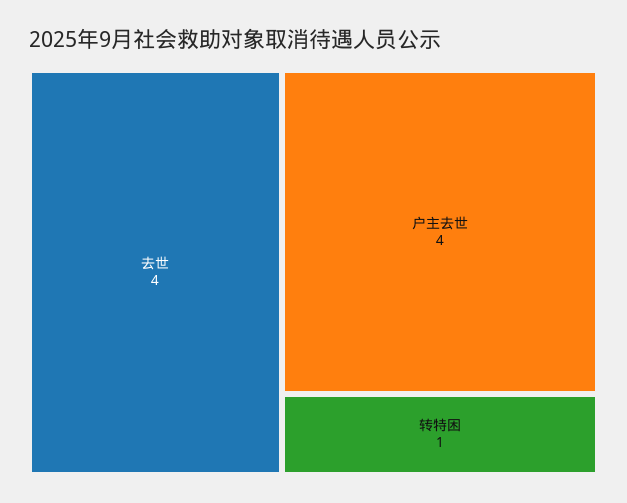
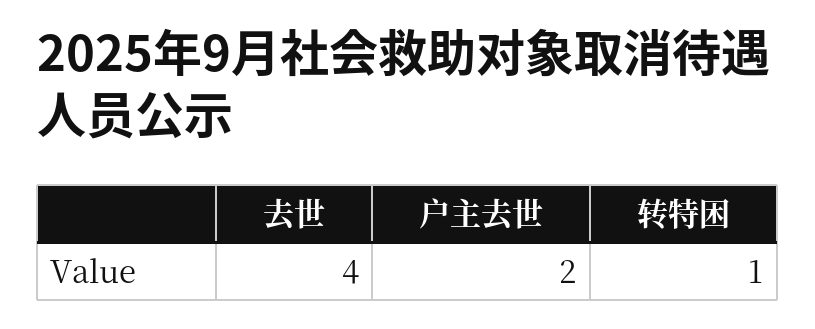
  {
    "去世": 4,
-   "户主去世": 4,
+   "户主去世": 2,
    "转特困": 1
  }

